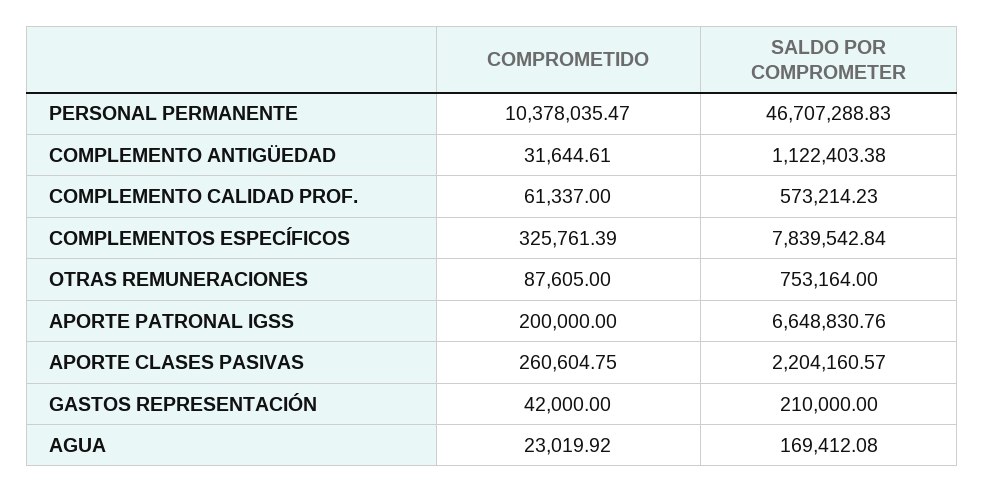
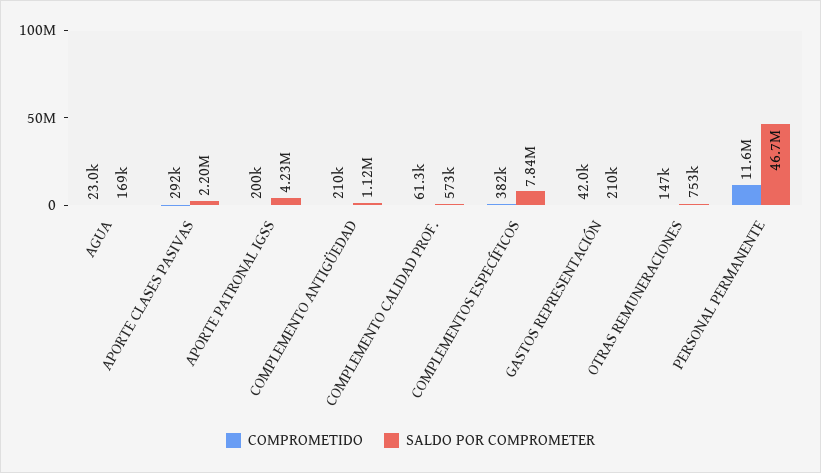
  {
    "COMPROMETIDO": {
-     "PERSONAL PERMANENTE": 10378035.47,
+     "PERSONAL PERMANENTE": 11600000,
-     "COMPLEMENTO ANTIGÜEDAD": 31644.61,
+     "COMPLEMENTO ANTIGÜEDAD": 210000,
      "COMPLEMENTO CALIDAD PROF.": 61337,
-     "COMPLEMENTOS ESPECÍFICOS": 325761.39,
+     "COMPLEMENTOS ESPECÍFICOS": 382000,
-     "OTRAS REMUNERACIONES": 87605,
+     "OTRAS REMUNERACIONES": 147000,
      "APORTE PATRONAL IGSS": 200000,
-     "APORTE CLASES PASIVAS": 260604.75,
+     "APORTE CLASES PASIVAS": 292000,
      "GASTOS REPRESENTACIÓN": 42000,
      "AGUA": 23019.92
    },
    "SALDO POR COMPROMETER": {
      "PERSONAL PERMANENTE": 46707288.83,
      "COMPLEMENTO ANTIGÜEDAD": 1122403.38,
      "COMPLEMENTO CALIDAD PROF.": 573214.23,
      "COMPLEMENTOS ESPECÍFICOS": 7839542.84,
      "OTRAS REMUNERACIONES": 753164,
-     "APORTE PATRONAL IGSS": 6648830.76,
+     "APORTE PATRONAL IGSS": 4230000,
      "APORTE CLASES PASIVAS": 2204160.57,
      "GASTOS REPRESENTACIÓN": 210000,
      "AGUA": 169412.08
    }
  }

